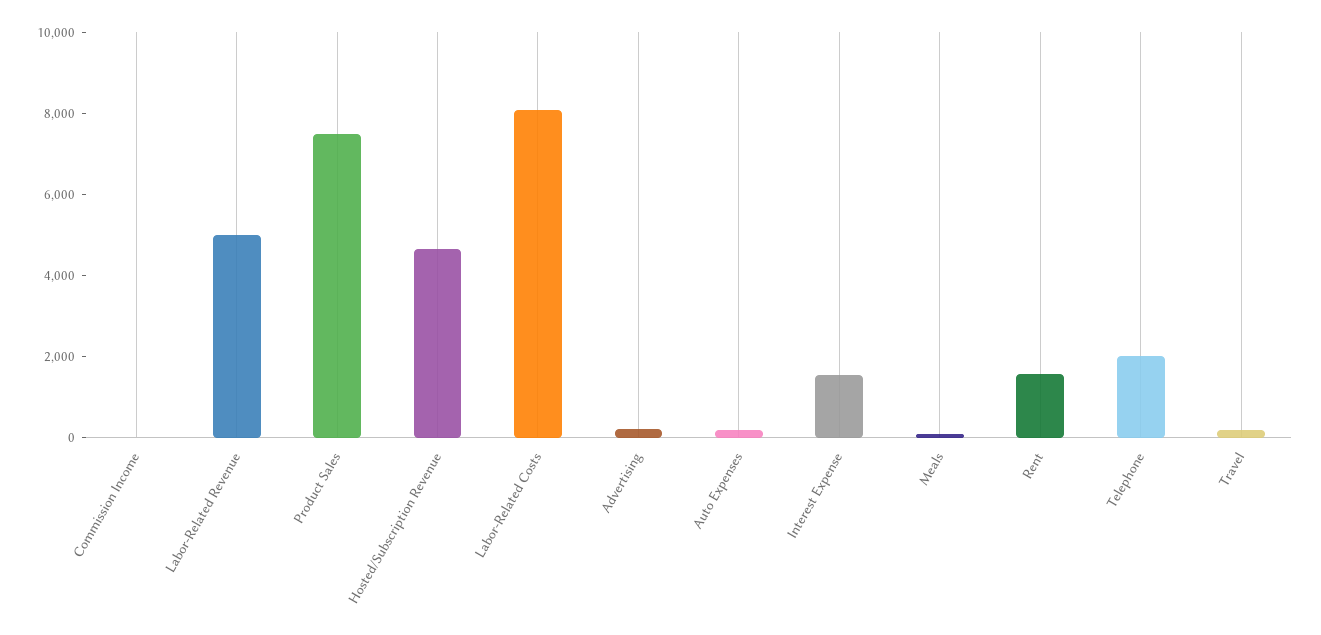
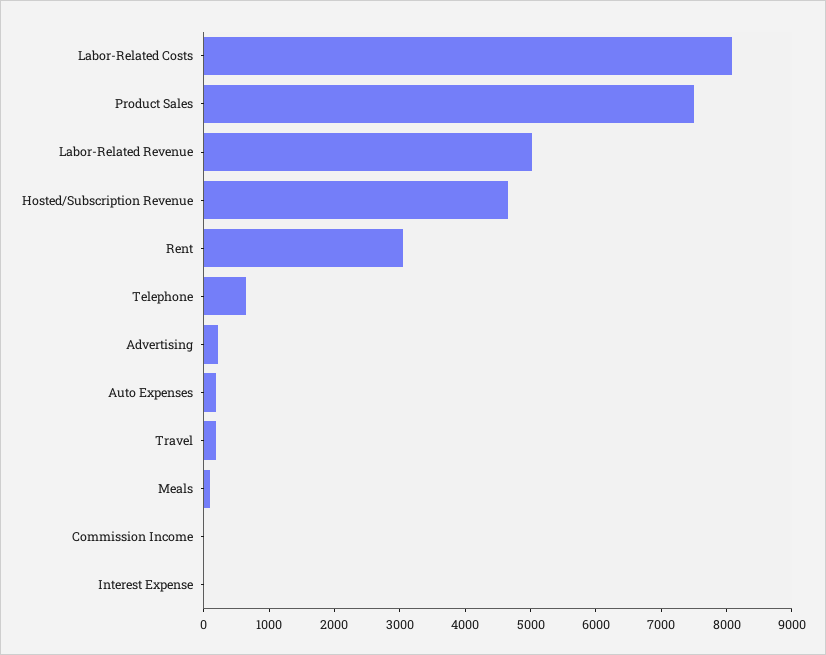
  {
    "Commission Income": 0,
    "Labor-Related Revenue": 5000,
    "Product Sales": 7400,
    "Hosted/Subscription Revenue": 4600,
    "Labor-Related Costs": 8000,
    "Advertising": 200,
    "Auto Expenses": 200,
-   "Interest Expense": 1500,
+   "Interest Expense": 0,
    "Meals": 200,
-   "Rent": 1500,
+   "Rent": 3000,
-   "Telephone": 2000,
+   "Telephone": 600,
    "Travel": 200
  }

